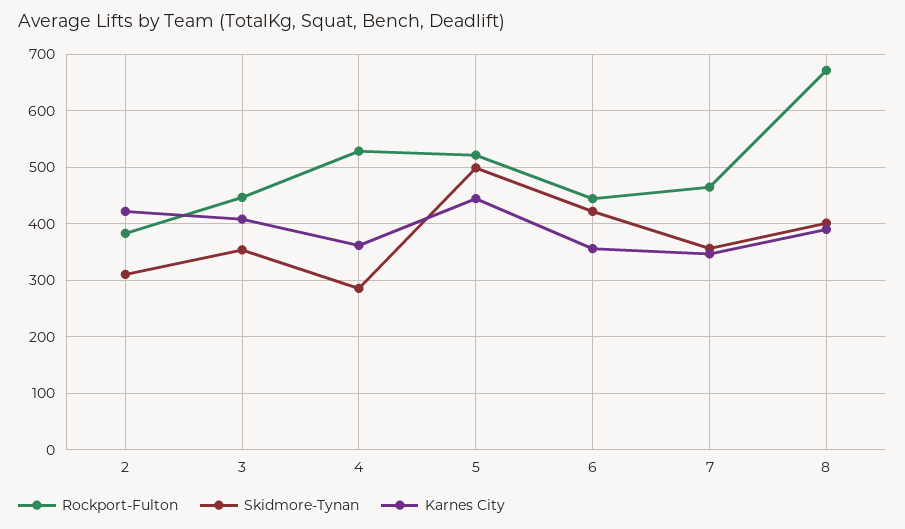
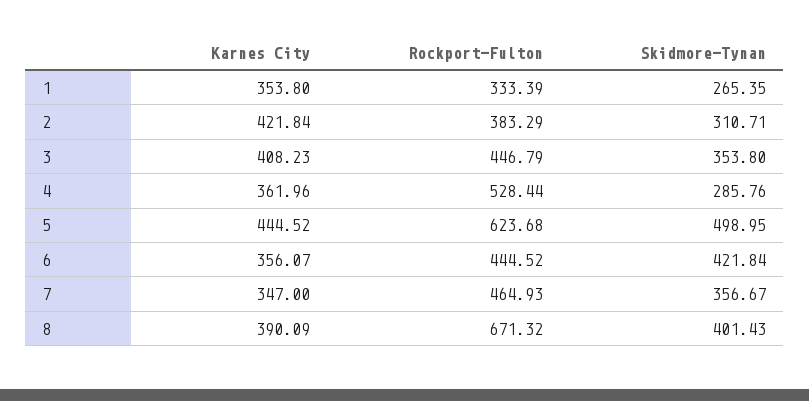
  {
    "Rockport-Fulton": {
      "2": 383.29,
      "3": 446.79,
      "4": 528.44,
-     "5": 520,
+     "5": 623.68,
      "6": 444.52,
      "7": 464.93,
-     "8": 671.32
+     "8": 671.32,
+     "1": 333.39
    },
    "Skidmore-Tynan": {
      "2": 310.71,
      "3": 353.8,
      "4": 285.76,
      "5": 498.95,
      "6": 421.84,
      "7": 356.67,
-     "8": 401.43
+     "8": 401.43,
+     "1": 265.35
    },
    "Karnes City": {
      "2": 421.84,
      "3": 408.23,
      "4": 361.96,
      "5": 444.52,
      "6": 356.07,
      "7": 347,
-     "8": 390.09
+     "8": 390.09,
+     "1": 353.8
    }
  }

